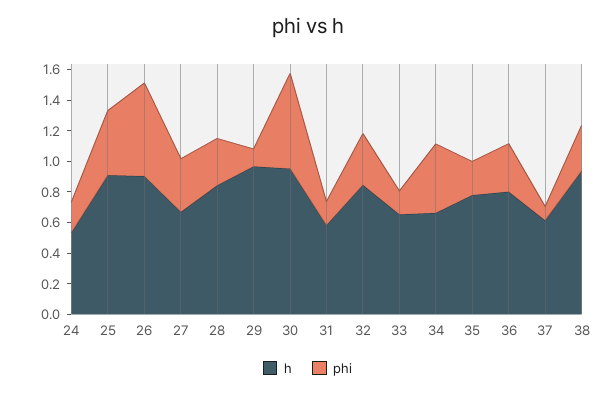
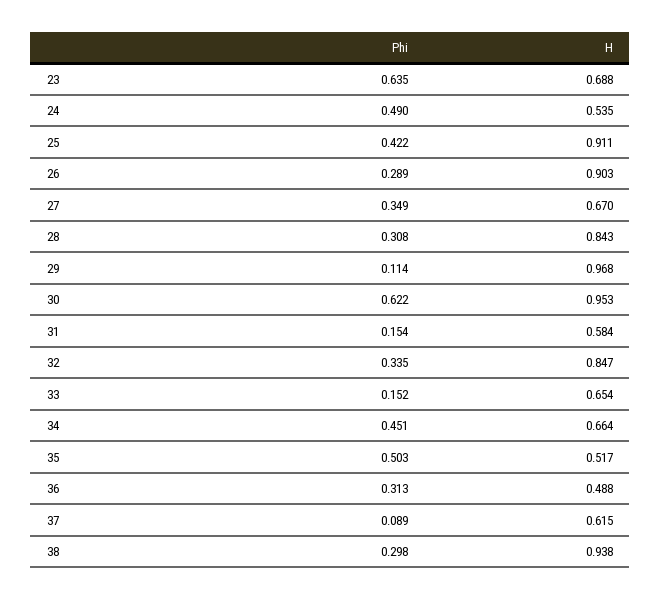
  {
    "h": {
      "24": 0.535,
      "25": 0.911,
      "26": 0.903,
      "27": 0.67,
      "28": 0.843,
      "29": 0.968,
      "30": 0.953,
      "31": 0.584,
      "32": 0.847,
      "33": 0.654,
      "34": 0.664,
-     "35": 0.8,
+     "35": 0.517,
-     "36": 0.8,
+     "36": 0.488,
      "37": 0.615,
-     "38": 0.938
+     "38": 0.938,
+     "23": 0.688
    },
    "phi": {
-     "24": 0.2,
+     "24": 0.49,
      "25": 0.422,
-     "26": 0.6,
+     "26": 0.289,
      "27": 0.349,
      "28": 0.308,
      "29": 0.114,
      "30": 0.622,
      "31": 0.154,
      "32": 0.335,
      "33": 0.152,
      "34": 0.451,
-     "35": 0.2,
+     "35": 0.503,
      "36": 0.313,
      "37": 0.089,
-     "38": 0.298
+     "38": 0.298,
+     "23": 0.635
    }
  }

